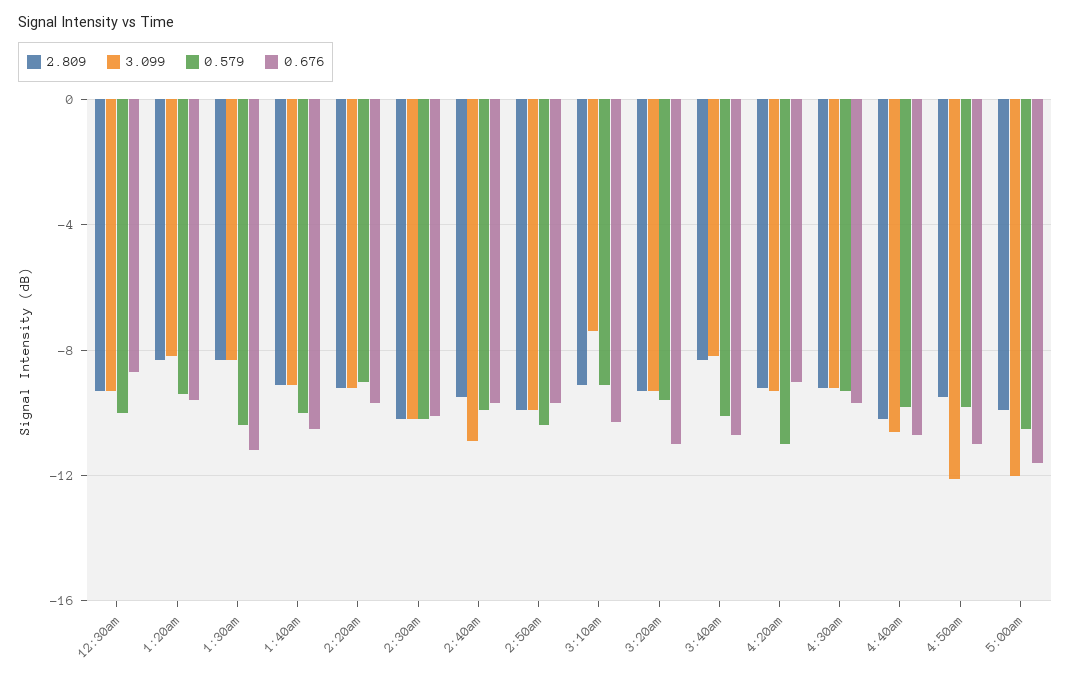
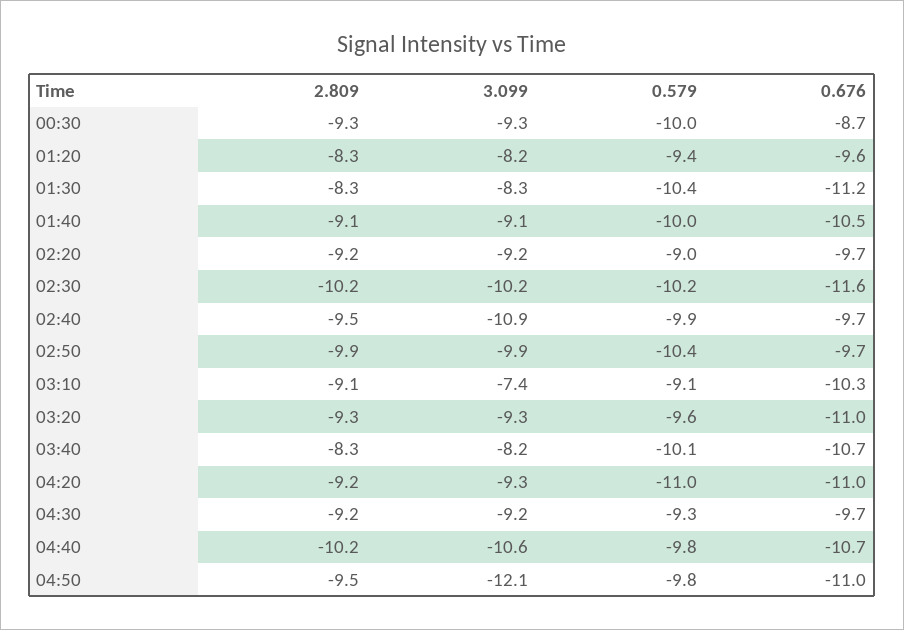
  {
    "2.809": {
      "12:30am": -9.3,
      "1:20am": -8.3,
      "1:30am": -8.3,
      "1:40am": -9.1,
      "2:20am": -9.2,
      "2:30am": -10.2,
      "2:40am": -9.5,
      "2:50am": -9.9,
      "3:10am": -9.1,
      "3:20am": -9.3,
      "3:40am": -8.3,
      "4:20am": -9.2,
      "4:30am": -9.2,
      "4:40am": -10.2,
-     "4:50am": -9.5,
+     "4:50am": -9.5
-     "5:00am": -10
    },
    "3.099": {
      "12:30am": -9.3,
      "1:20am": -8.2,
      "1:30am": -8.3,
      "1:40am": -9.1,
      "2:20am": -9.2,
      "2:30am": -10.2,
      "2:40am": -10.9,
      "2:50am": -9.9,
      "3:10am": -7.4,
      "3:20am": -9.3,
      "3:40am": -8.2,
      "4:20am": -9.3,
      "4:30am": -9.2,
      "4:40am": -10.6,
-     "4:50am": -12.1,
+     "4:50am": -12.1
-     "5:00am": -12
    },
    "0.579": {
      "12:30am": -10,
      "1:20am": -9.4,
      "1:30am": -10.4,
      "1:40am": -10,
      "2:20am": -9,
      "2:30am": -10.2,
      "2:40am": -9.9,
      "2:50am": -10.4,
      "3:10am": -9.1,
      "3:20am": -9.6,
      "3:40am": -10.1,
      "4:20am": -11,
      "4:30am": -9.3,
      "4:40am": -9.8,
-     "4:50am": -9.8,
+     "4:50am": -9.8
-     "5:00am": -10.5
    },
    "0.676": {
      "12:30am": -8.7,
      "1:20am": -9.6,
      "1:30am": -11.2,
      "1:40am": -10.5,
      "2:20am": -9.7,
-     "2:30am": -10,
+     "2:30am": -11.6,
      "2:40am": -9.7,
      "2:50am": -9.7,
      "3:10am": -10.3,
      "3:20am": -11,
      "3:40am": -10.7,
-     "4:20am": -9,
+     "4:20am": -11,
      "4:30am": -9.7,
      "4:40am": -10.7,
-     "4:50am": -11,
+     "4:50am": -11
-     "5:00am": -11.5
    }
  }

